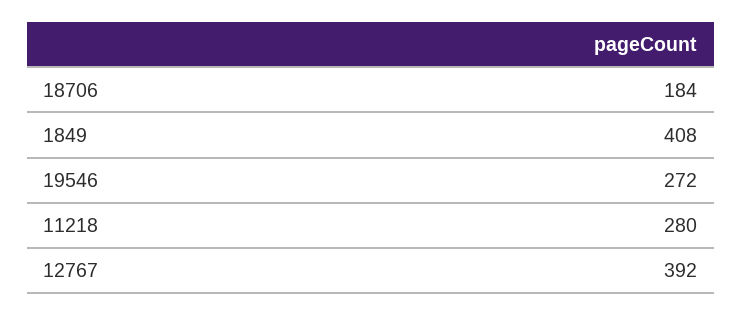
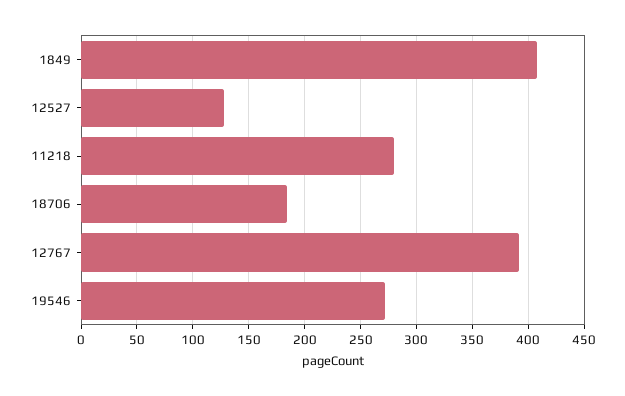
  {
    "18706": 184,
    "1849": 408,
    "19546": 272,
    "11218": 280,
-   "12767": 392
+   "12767": 392,
+   "12527": 130
  }

